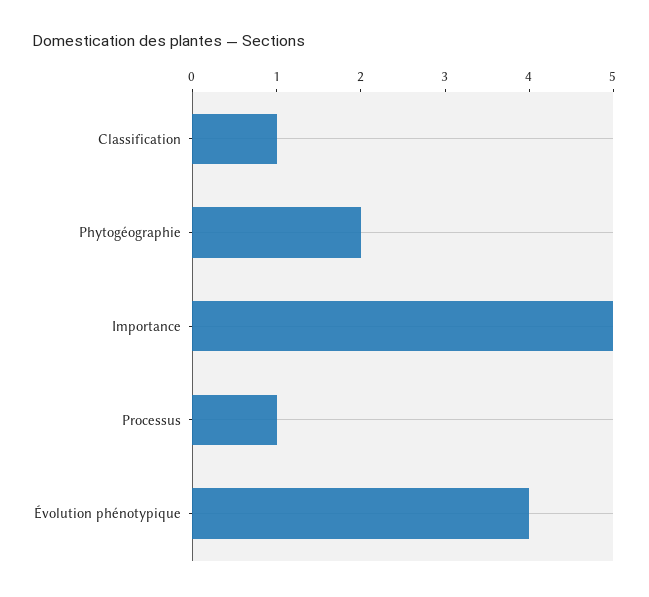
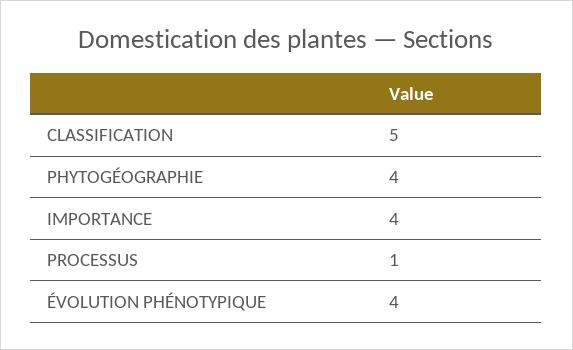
  {
-   "Classification": 1,
+   "Classification": 5,
-   "Phytogéographie": 2,
+   "Phytogéographie": 4,
-   "Importance": 5,
+   "Importance": 4,
    "Processus": 1,
    "Évolution phénotypique": 4
  }

